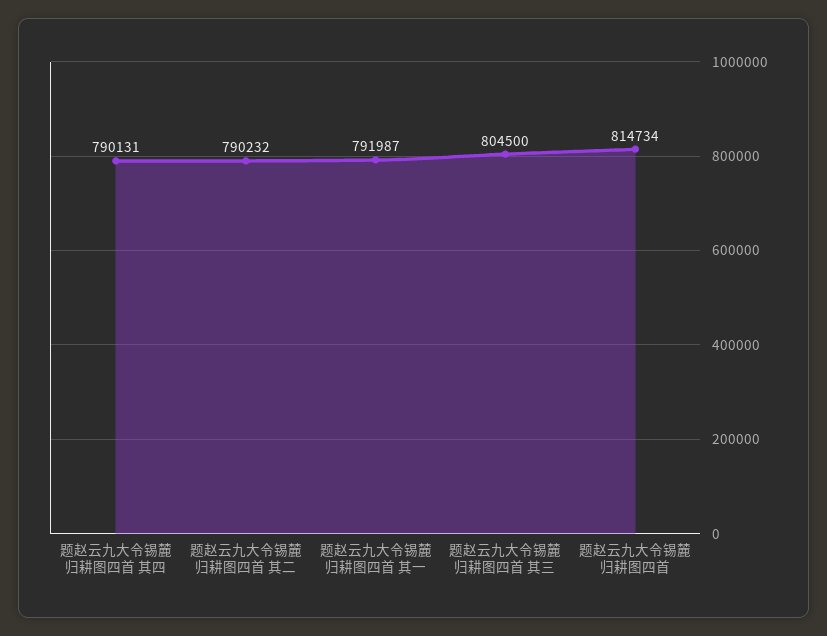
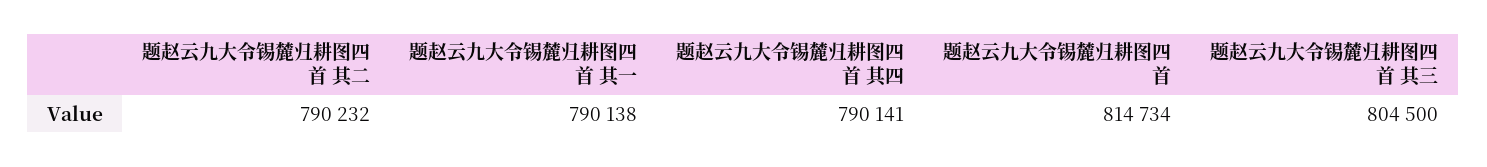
  {
-   "题赵云九大令锡麓归耕图四首 其四": 790131,
+   "题赵云九大令锡麓归耕图四首 其四": 790141,
    "题赵云九大令锡麓归耕图四首 其二": 790232,
-   "题赵云九大令锡麓归耕图四首 其一": 791987,
+   "题赵云九大令锡麓归耕图四首 其一": 790138,
    "题赵云九大令锡麓归耕图四首 其三": 804500,
    "题赵云九大令锡麓归耕图四首": 814734
  }

